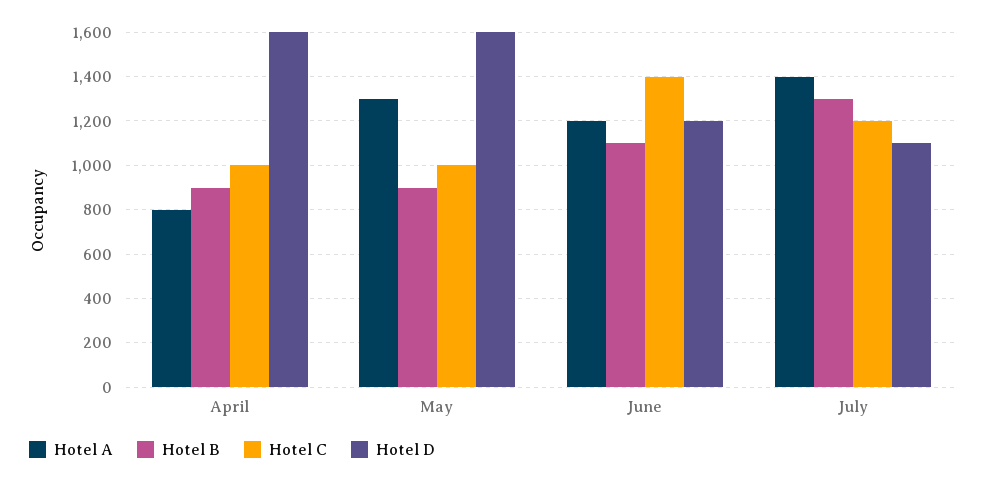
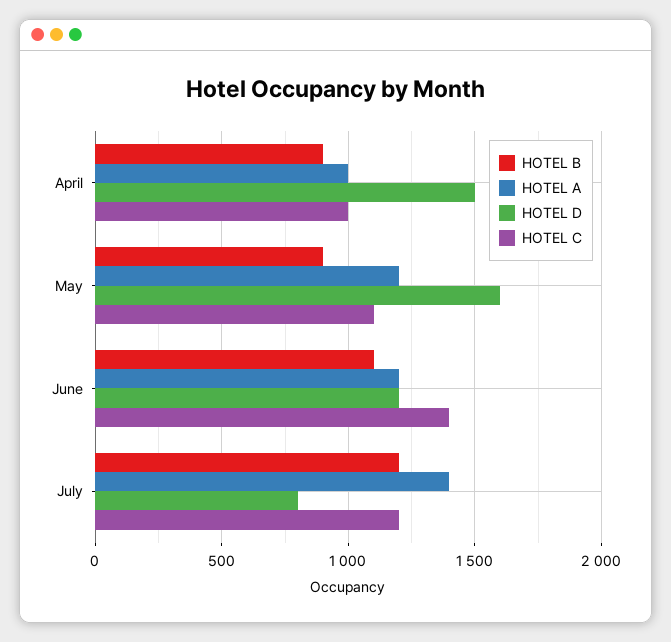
  {
    "Hotel A": {
-     "April": 800,
+     "April": 1000,
-     "May": 1300,
+     "May": 1200,
      "June": 1200,
      "July": 1400
    },
    "Hotel B": {
      "April": 900,
      "May": 900,
      "June": 1100,
-     "July": 1300
+     "July": 1200
    },
    "Hotel C": {
      "April": 1000,
-     "May": 1000,
+     "May": 1100,
      "June": 1400,
      "July": 1200
    },
    "Hotel D": {
-     "April": 1600,
+     "April": 1500,
      "May": 1600,
      "June": 1200,
-     "July": 1100
+     "July": 800
    }
  }

